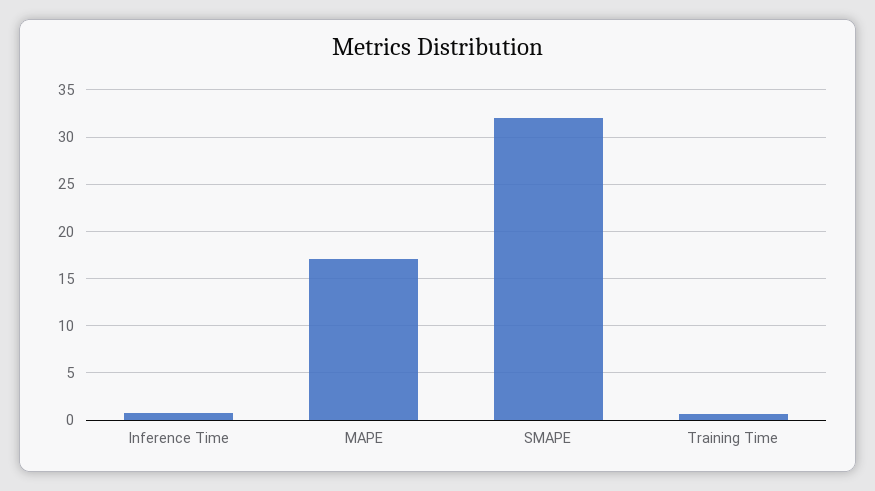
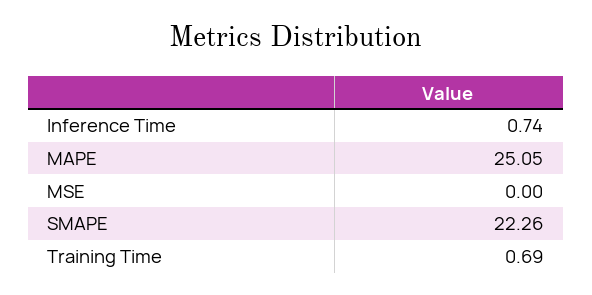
  {
    "Inference Time": 0.74,
-   "MAPE": 17,
+   "MAPE": 25.05,
-   "SMAPE": 32,
+   "SMAPE": 22.26,
-   "Training Time": 0.69
+   "Training Time": 0.69,
+   "MSE": 0
  }

